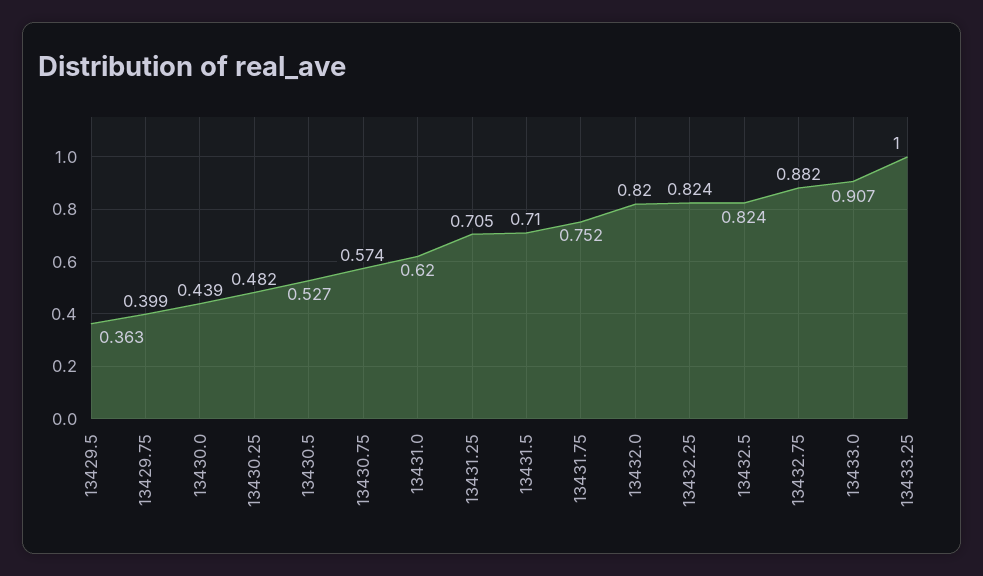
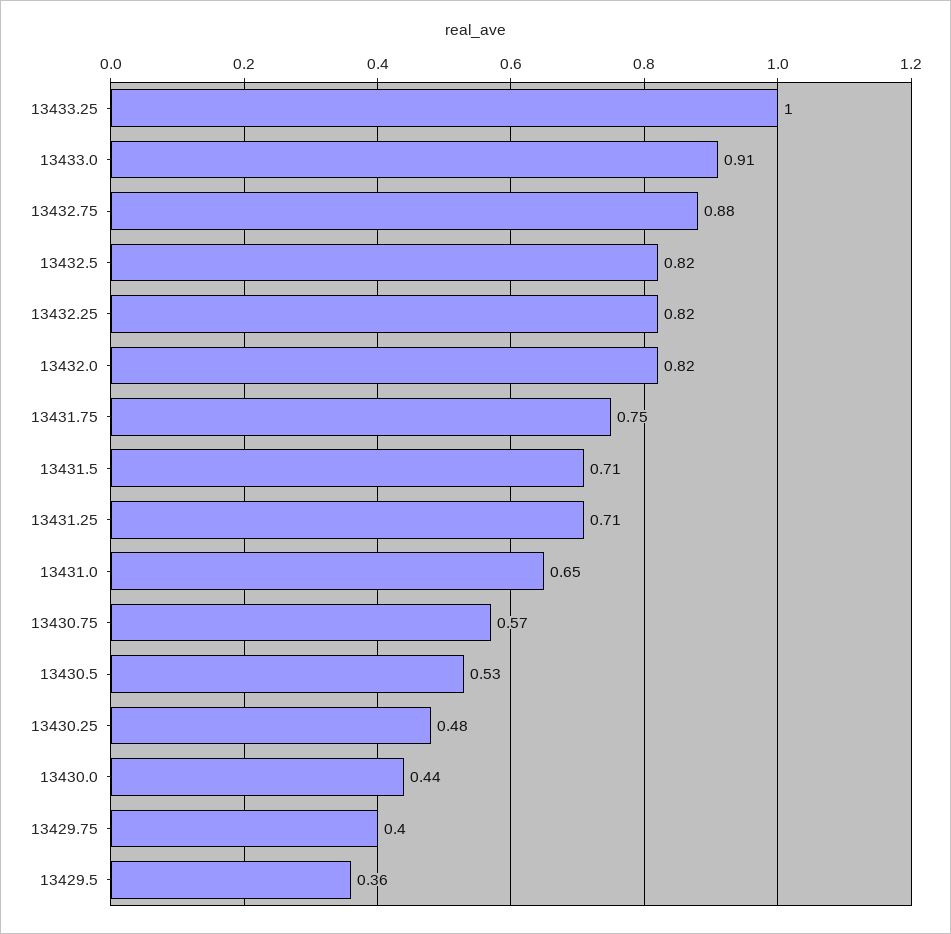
  {
    "13429.5": 0.363,
    "13429.75": 0.399,
    "13430.0": 0.439,
    "13430.25": 0.482,
    "13430.5": 0.527,
    "13430.75": 0.574,
-   "13431.0": 0.62,
+   "13431.0": 0.65,
    "13431.25": 0.705,
    "13431.5": 0.71,
    "13431.75": 0.752,
    "13432.0": 0.82,
    "13432.25": 0.824,
    "13432.5": 0.824,
    "13432.75": 0.882,
    "13433.0": 0.907,
    "13433.25": 1
  }

